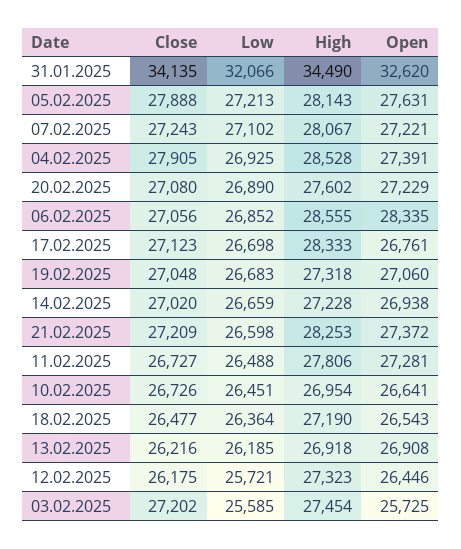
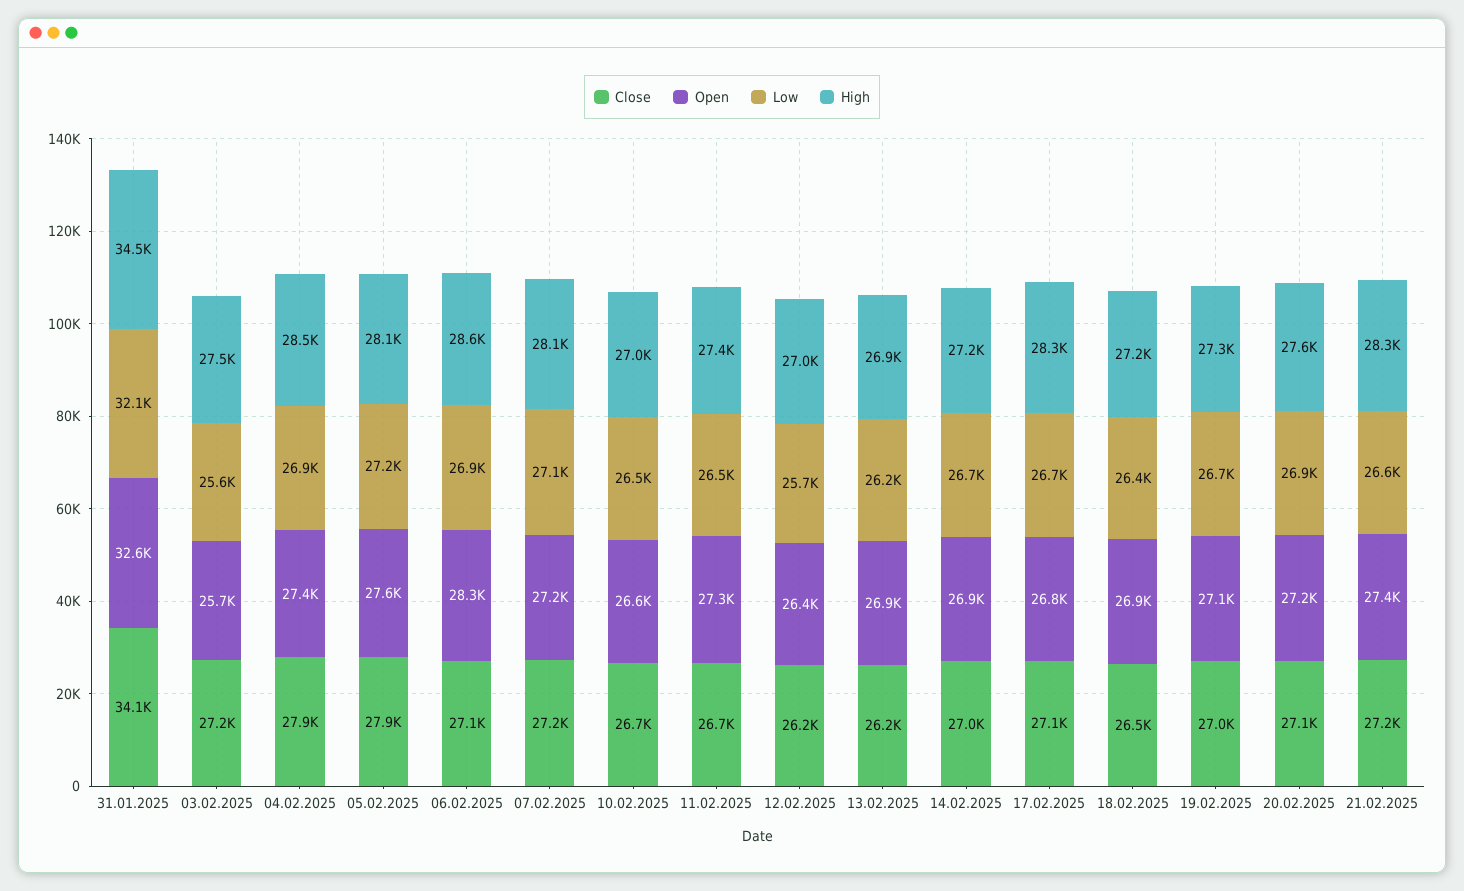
  {
    "Close": {
      "31.01.2025": 34135,
      "05.02.2025": 27888,
      "07.02.2025": 27243,
      "04.02.2025": 27905,
      "20.02.2025": 27080,
      "06.02.2025": 27056,
      "17.02.2025": 27123,
      "19.02.2025": 27048,
      "14.02.2025": 27020,
      "21.02.2025": 27209,
      "11.02.2025": 26727,
      "10.02.2025": 26726,
      "18.02.2025": 26477,
      "13.02.2025": 26216,
      "12.02.2025": 26175,
      "03.02.2025": 27202
    },
    "Low": {
      "31.01.2025": 32066,
      "05.02.2025": 27213,
      "07.02.2025": 27102,
      "04.02.2025": 26925,
      "20.02.2025": 26890,
      "06.02.2025": 26852,
      "17.02.2025": 26698,
      "19.02.2025": 26683,
      "14.02.2025": 26659,
      "21.02.2025": 26598,
      "11.02.2025": 26488,
      "10.02.2025": 26451,
      "18.02.2025": 26364,
      "13.02.2025": 26185,
      "12.02.2025": 25721,
      "03.02.2025": 25585
    },
    "High": {
      "31.01.2025": 34490,
      "05.02.2025": 28143,
      "07.02.2025": 28067,
      "04.02.2025": 28528,
      "20.02.2025": 27602,
      "06.02.2025": 28555,
      "17.02.2025": 28333,
      "19.02.2025": 27318,
      "14.02.2025": 27228,
      "21.02.2025": 28253,
-     "11.02.2025": 27806,
+     "11.02.2025": 27400,
      "10.02.2025": 26954,
      "18.02.2025": 27190,
      "13.02.2025": 26918,
-     "12.02.2025": 27323,
+     "12.02.2025": 27000,
      "03.02.2025": 27454
    },
    "Open": {
      "31.01.2025": 32620,
      "05.02.2025": 27631,
      "07.02.2025": 27221,
      "04.02.2025": 27391,
      "20.02.2025": 27229,
      "06.02.2025": 28335,
      "17.02.2025": 26761,
      "19.02.2025": 27060,
      "14.02.2025": 26938,
      "21.02.2025": 27372,
      "11.02.2025": 27281,
      "10.02.2025": 26641,
-     "18.02.2025": 26543,
+     "18.02.2025": 26900,
      "13.02.2025": 26908,
      "12.02.2025": 26446,
      "03.02.2025": 25725
    }
  }

